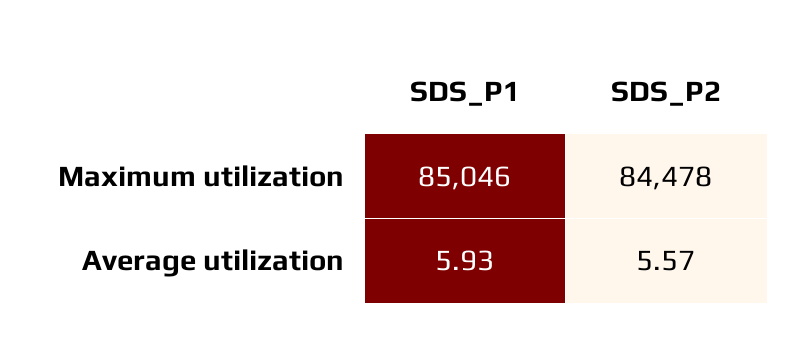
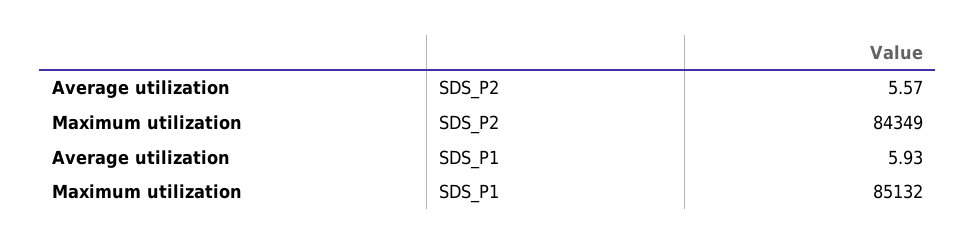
  {
    "SDS_P1": {
-     "Maximum utilization": 85046,
+     "Maximum utilization": 85132,
      "Average utilization": 5.93
    },
    "SDS_P2": {
-     "Maximum utilization": 84478,
+     "Maximum utilization": 84349,
      "Average utilization": 5.57
    }
  }

